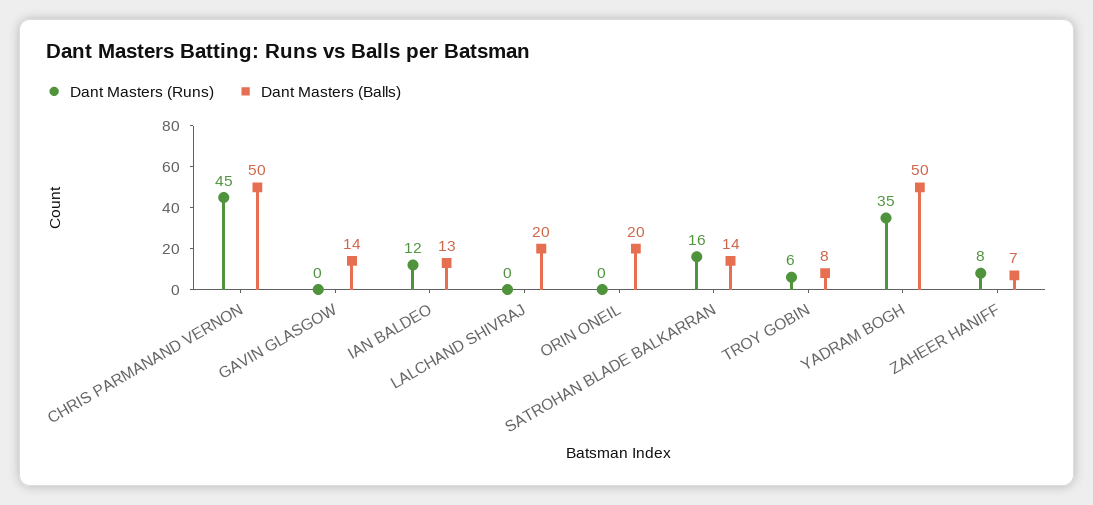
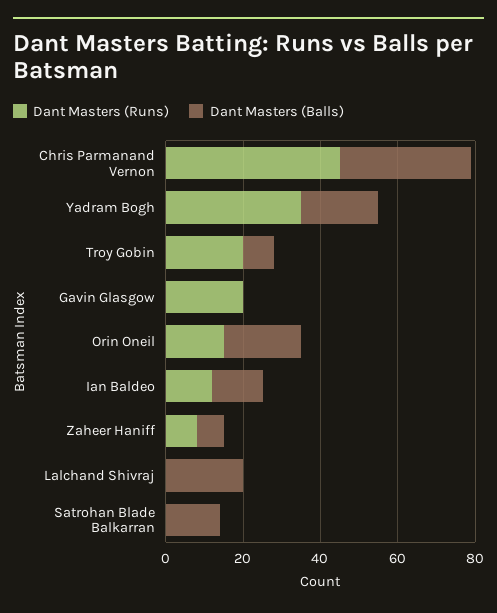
  {
    "Dant Masters (Runs)": {
      "CHRIS PARMANAND VERNON": 45,
-     "GAVIN GLASGOW": 0,
+     "GAVIN GLASGOW": 20,
      "IAN BALDEO": 12,
      "LALCHAND SHIVRAJ": 0,
-     "ORIN ONEIL": 0,
+     "ORIN ONEIL": 15,
-     "SATROHAN BLADE BALKARRAN": 16,
+     "SATROHAN BLADE BALKARRAN": 0,
-     "TROY GOBIN": 6,
+     "TROY GOBIN": 20,
      "YADRAM BOGH": 35,
      "ZAHEER HANIFF": 8
    },
    "Dant Masters (Balls)": {
-     "CHRIS PARMANAND VERNON": 50,
+     "CHRIS PARMANAND VERNON": 35,
-     "GAVIN GLASGOW": 14,
+     "GAVIN GLASGOW": 0,
      "IAN BALDEO": 13,
      "LALCHAND SHIVRAJ": 20,
      "ORIN ONEIL": 20,
      "SATROHAN BLADE BALKARRAN": 14,
      "TROY GOBIN": 8,
-     "YADRAM BOGH": 50,
+     "YADRAM BOGH": 20,
      "ZAHEER HANIFF": 7
    }
  }

